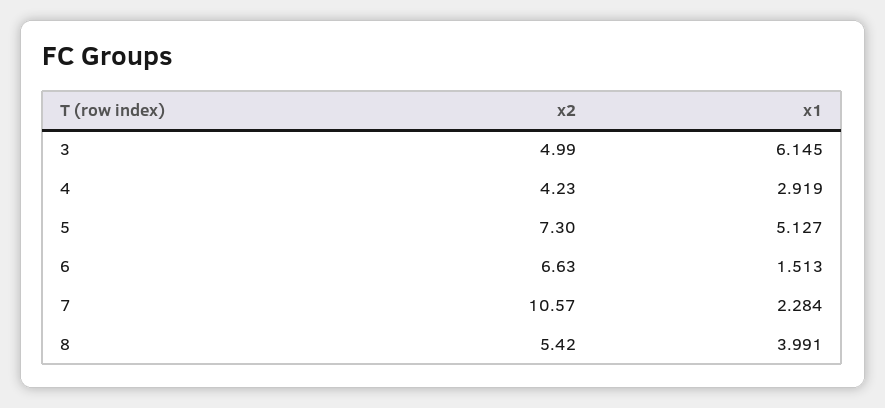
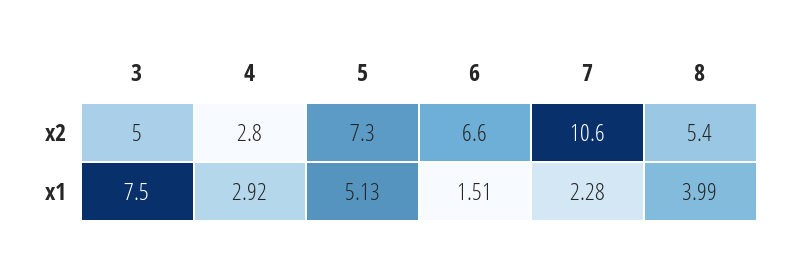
  {
    "x2": {
      "3": 4.99,
-     "4": 4.23,
+     "4": 2.8,
      "5": 7.3,
      "6": 6.63,
      "7": 10.57,
      "8": 5.42
    },
    "x1": {
-     "3": 6.145,
+     "3": 7.5,
      "4": 2.919,
      "5": 5.127,
      "6": 1.513,
      "7": 2.284,
      "8": 3.991
    }
  }

